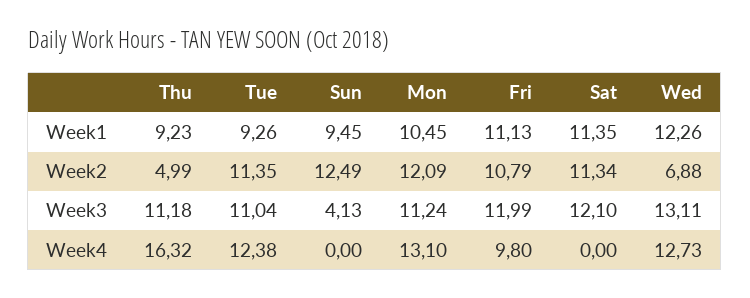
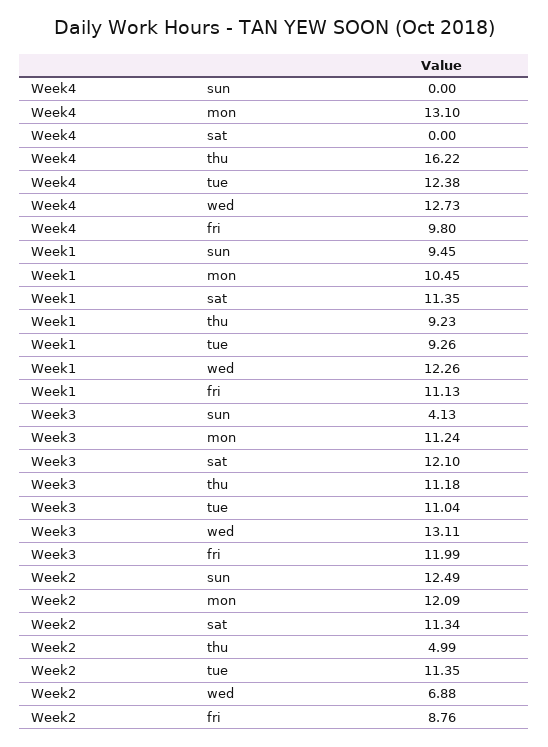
  {
    "Thu": {
      "Week1": 9.23,
      "Week2": 4.99,
      "Week3": 11.18,
-     "Week4": 16.32
+     "Week4": 16.22
    },
    "Tue": {
      "Week1": 9.26,
      "Week2": 11.35,
      "Week3": 11.04,
      "Week4": 12.38
    },
    "Sun": {
      "Week1": 9.45,
      "Week2": 12.49,
      "Week3": 4.13,
      "Week4": 0
    },
    "Mon": {
      "Week1": 10.45,
      "Week2": 12.09,
      "Week3": 11.24,
      "Week4": 13.1
    },
    "Fri": {
      "Week1": 11.13,
-     "Week2": 10.79,
+     "Week2": 8.76,
      "Week3": 11.99,
      "Week4": 9.8
    },
    "Sat": {
      "Week1": 11.35,
      "Week2": 11.34,
      "Week3": 12.1,
      "Week4": 0
    },
    "Wed": {
      "Week1": 12.26,
      "Week2": 6.88,
      "Week3": 13.11,
      "Week4": 12.73
    }
  }

